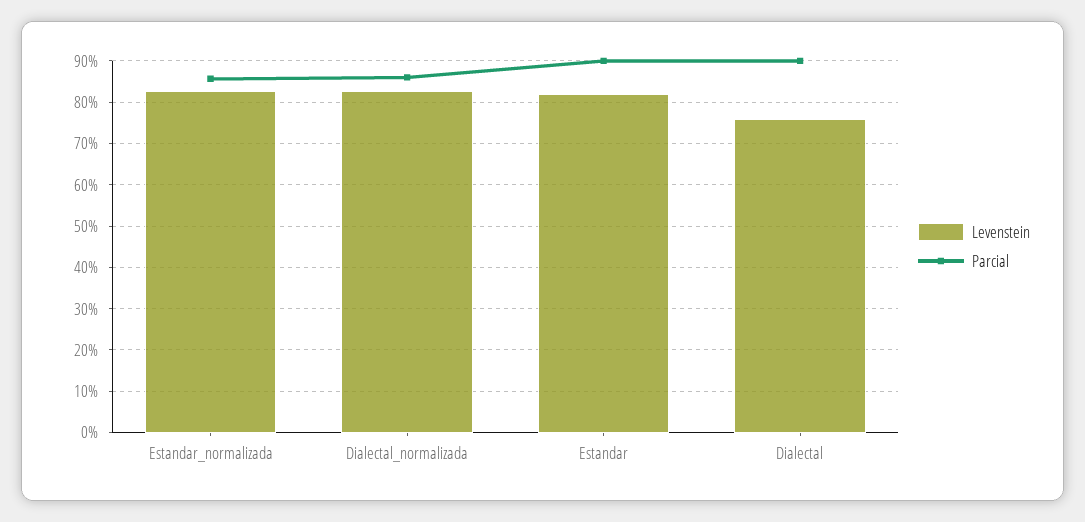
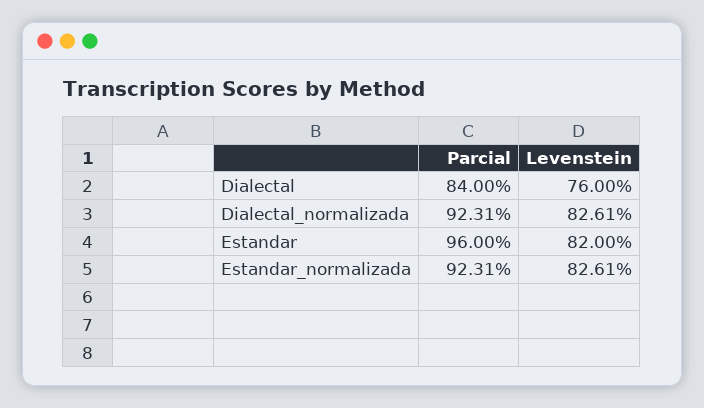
  {
    "Levenstein": {
      "Estandar_normalizada": 82.61,
      "Dialectal_normalizada": 82.61,
      "Estandar": 82,
      "Dialectal": 76
    },
    "Parcial": {
-     "Estandar_normalizada": 86,
+     "Estandar_normalizada": 92.31,
-     "Dialectal_normalizada": 86,
+     "Dialectal_normalizada": 92.31,
-     "Estandar": 90,
+     "Estandar": 96,
-     "Dialectal": 90
+     "Dialectal": 84
    }
  }

